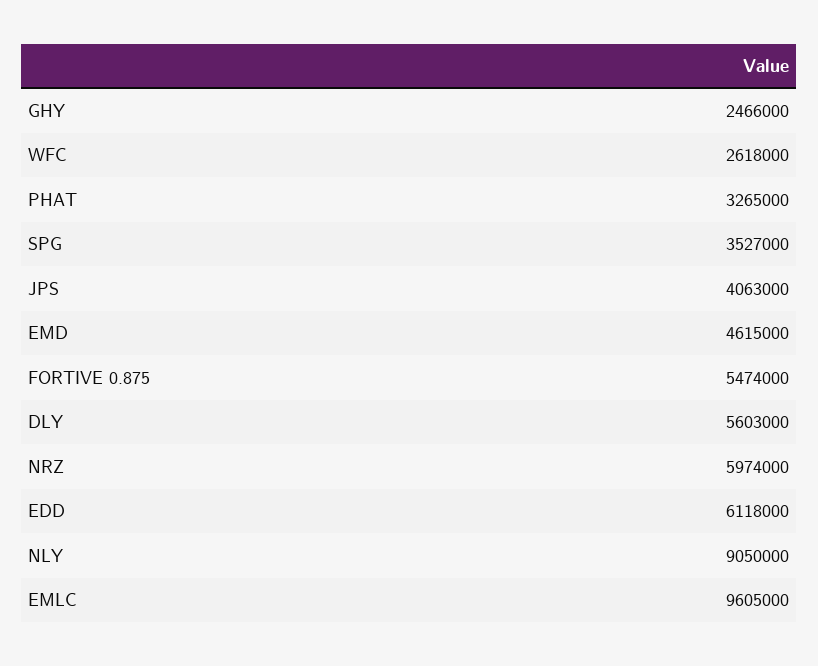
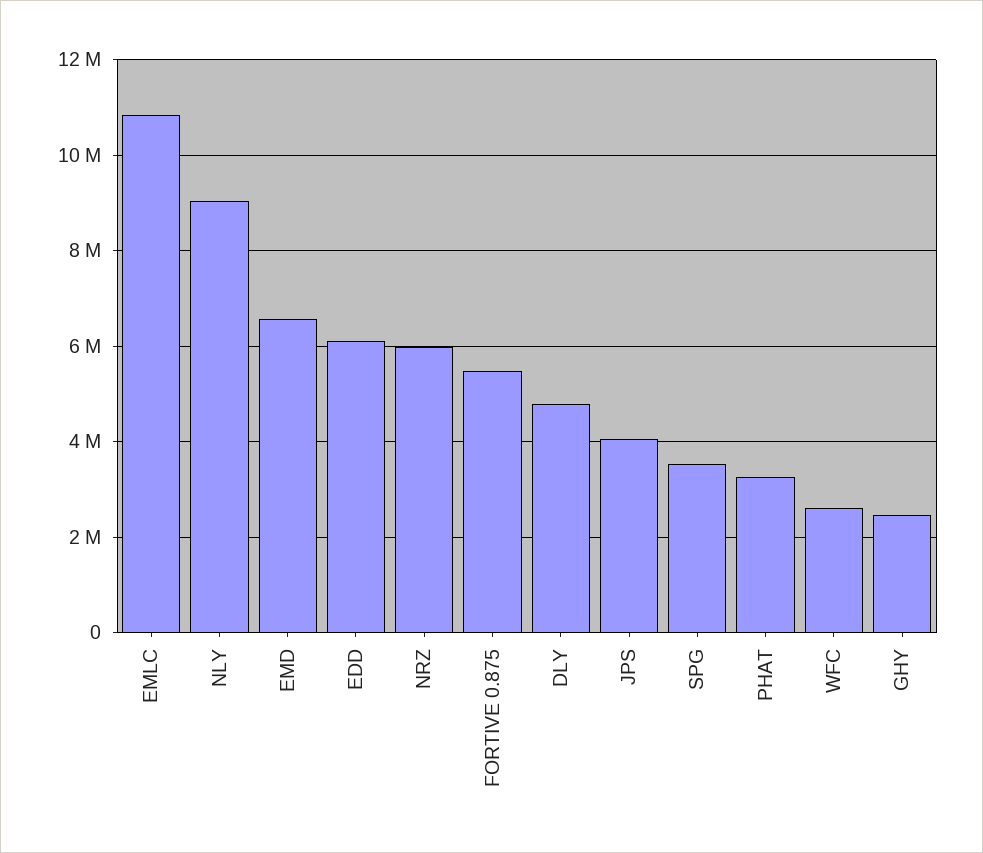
  {
    "GHY": 2466000,
    "WFC": 2618000,
    "PHAT": 3265000,
    "SPG": 3527000,
    "JPS": 4063000,
-   "EMD": 4615000,
+   "EMD": 6600000,
    "FORTIVE 0.875": 5474000,
-   "DLY": 5603000,
+   "DLY": 4800000,
    "NRZ": 5974000,
    "EDD": 6118000,
    "NLY": 9050000,
-   "EMLC": 9605000
+   "EMLC": 10800000
  }

